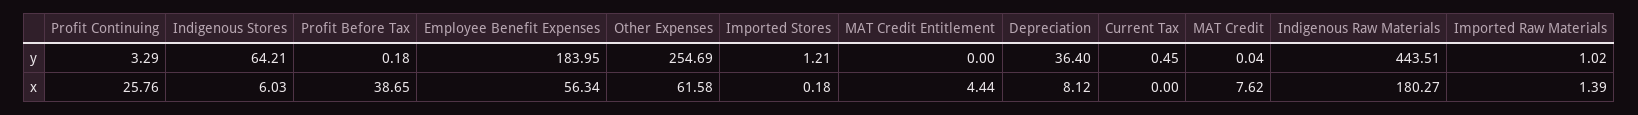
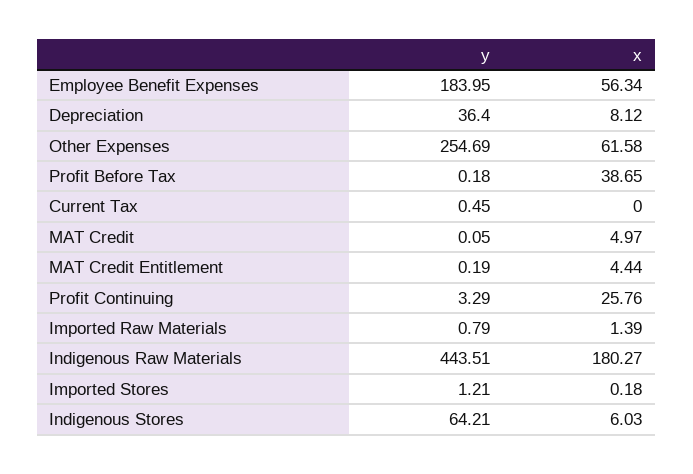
  {
    "Profit Continuing": {
      "y": 3.29,
      "x": 25.76
    },
    "Indigenous Stores": {
      "y": 64.21,
      "x": 6.03
    },
    "Profit Before Tax": {
      "y": 0.18,
      "x": 38.65
    },
    "Employee Benefit Expenses": {
      "y": 183.95,
      "x": 56.34
    },
    "Other Expenses": {
      "y": 254.69,
      "x": 61.58
    },
    "Imported Stores": {
      "y": 1.21,
      "x": 0.18
    },
    "MAT Credit Entitlement": {
-     "y": 0,
+     "y": 0.19,
      "x": 4.44
    },
    "Depreciation": {
      "y": 36.4,
      "x": 8.12
    },
    "Current Tax": {
      "y": 0.45,
      "x": 0
    },
    "MAT Credit": {
-     "y": 0.04,
+     "y": 0.05,
-     "x": 7.62
+     "x": 4.97
    },
    "Indigenous Raw Materials": {
      "y": 443.51,
      "x": 180.27
    },
    "Imported Raw Materials": {
-     "y": 1.02,
+     "y": 0.79,
      "x": 1.39
    }
  }

